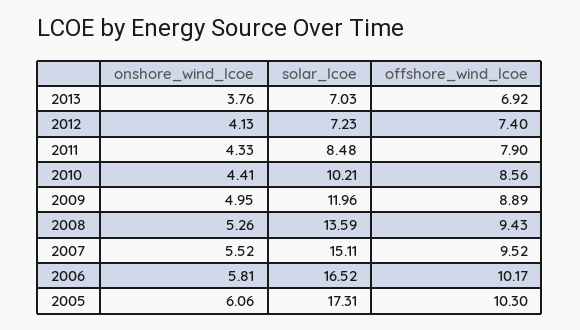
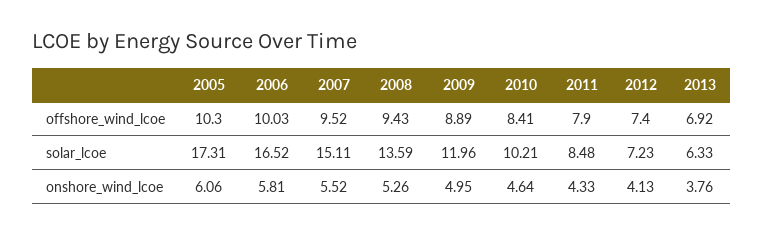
  {
    "onshore_wind_lcoe": {
      "2013": 3.76,
      "2012": 4.13,
      "2011": 4.33,
-     "2010": 4.41,
+     "2010": 4.64,
      "2009": 4.95,
      "2008": 5.26,
      "2007": 5.52,
      "2006": 5.81,
      "2005": 6.06
    },
    "solar_lcoe": {
-     "2013": 7.03,
+     "2013": 6.33,
      "2012": 7.23,
      "2011": 8.48,
      "2010": 10.21,
      "2009": 11.96,
      "2008": 13.59,
      "2007": 15.11,
      "2006": 16.52,
      "2005": 17.31
    },
    "offshore_wind_lcoe": {
      "2013": 6.92,
      "2012": 7.4,
      "2011": 7.9,
-     "2010": 8.56,
+     "2010": 8.41,
      "2009": 8.89,
      "2008": 9.43,
      "2007": 9.52,
-     "2006": 10.17,
+     "2006": 10.03,
      "2005": 10.3
    }
  }

